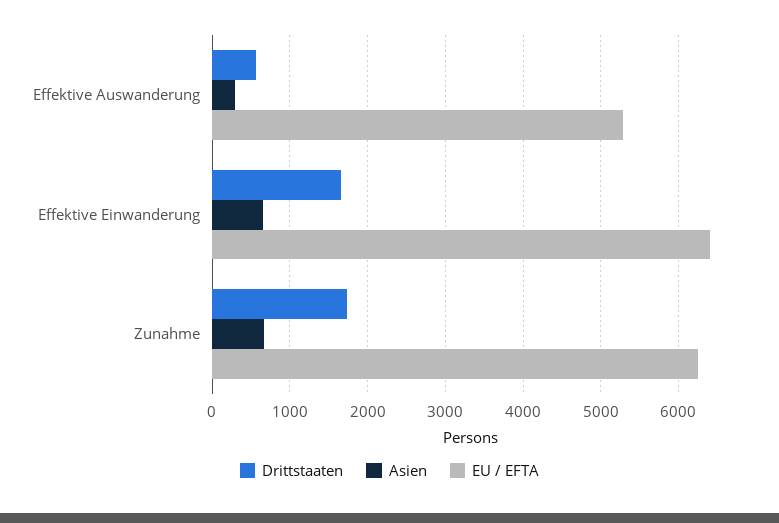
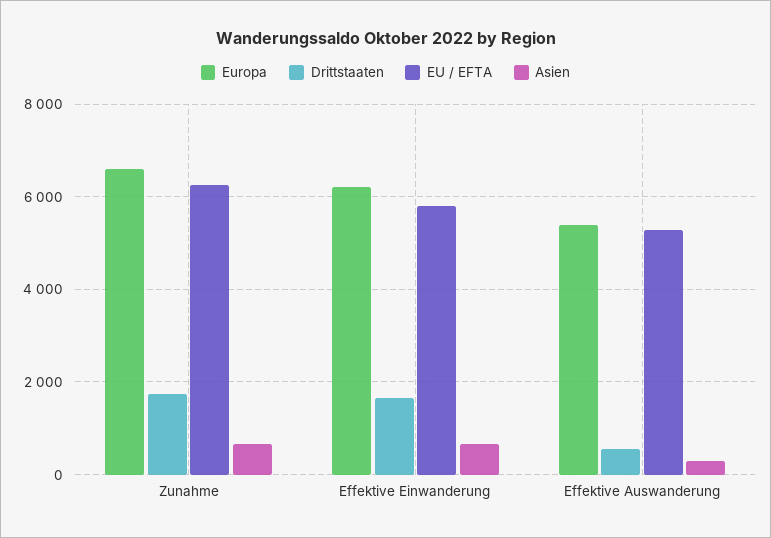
  {
    "Drittstaaten": {
      "Effektive Auswanderung": 600,
      "Effektive Einwanderung": 1700,
      "Zunahme": 1700
    },
    "Asien": {
      "Effektive Auswanderung": 300,
      "Effektive Einwanderung": 700,
      "Zunahme": 700
    },
    "EU / EFTA": {
      "Effektive Auswanderung": 5300,
-     "Effektive Einwanderung": 6400,
+     "Effektive Einwanderung": 5800,
      "Zunahme": 6300
-   }
+   },
+   "Europa": {
+     "Zunahme": 6600,
+     "Effektive Einwanderung": 6200,
+     "Effektive Auswanderung": 5400
+   }
  }

